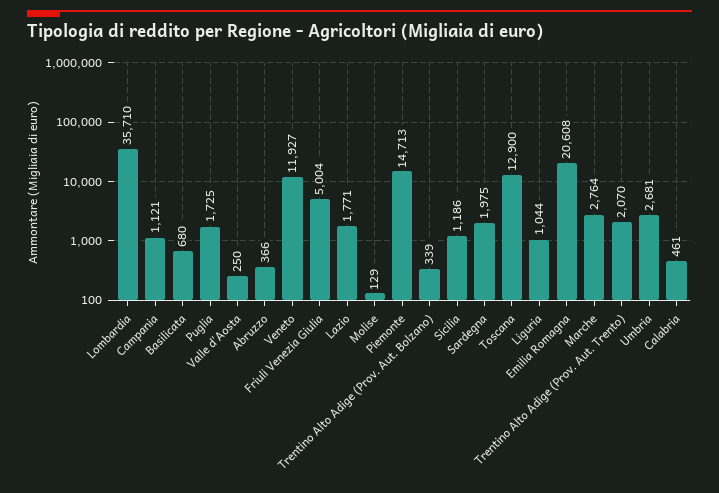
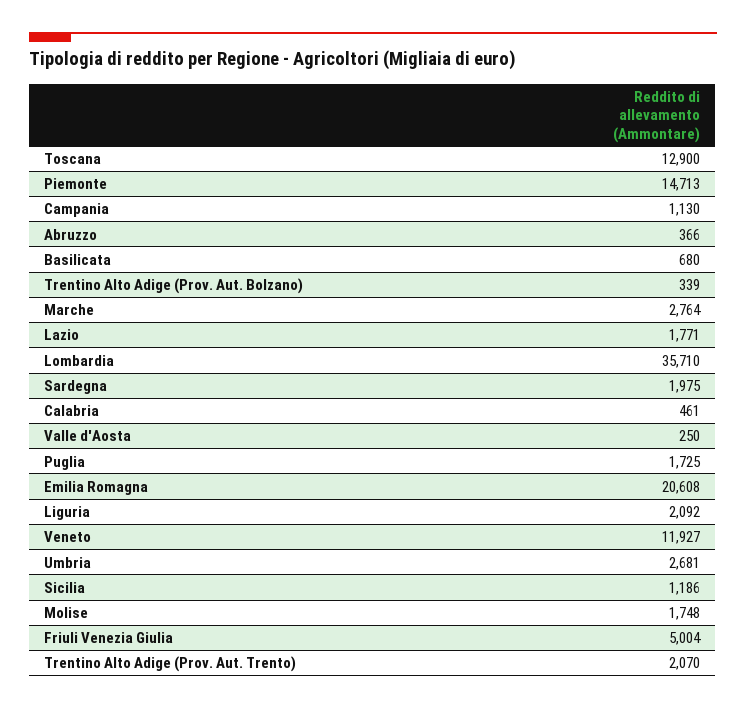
  {
    "Lombardia": 35710,
-   "Campania": 1121,
+   "Campania": 1130,
    "Basilicata": 680,
    "Puglia": 1725,
    "Valle d'Aosta": 250,
    "Abruzzo": 366,
    "Veneto": 11927,
    "Friuli Venezia Giulia": 5004,
    "Lazio": 1771,
-   "Molise": 129,
+   "Molise": 1748,
    "Piemonte": 14713,
    "Trentino Alto Adige (Prov. Aut. Bolzano)": 339,
    "Sicilia": 1186,
    "Sardegna": 1975,
    "Toscana": 12900,
-   "Liguria": 1044,
+   "Liguria": 2092,
    "Emilia Romagna": 20608,
    "Marche": 2764,
    "Trentino Alto Adige (Prov. Aut. Trento)": 2070,
    "Umbria": 2681,
    "Calabria": 461
  }

